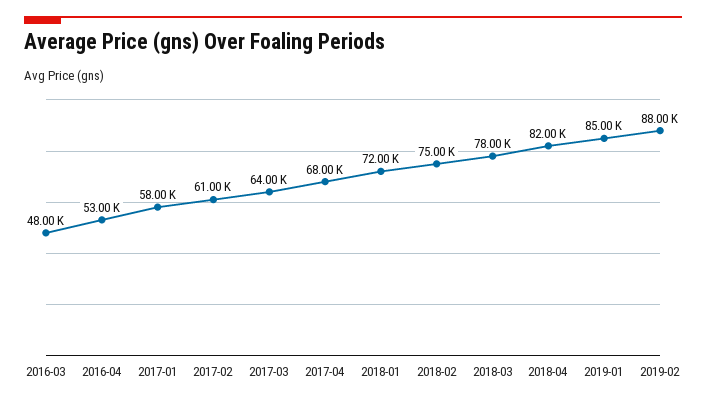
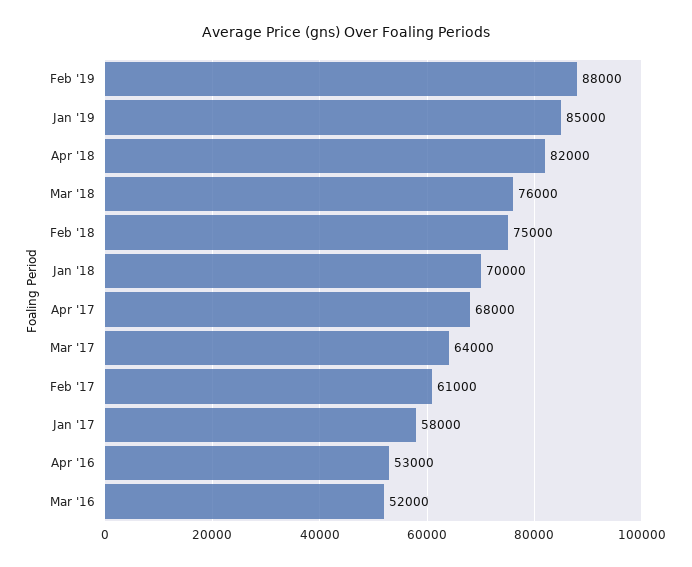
  {
-   "2016-03": 48000,
+   "2016-03": 52000,
    "2016-04": 53000,
    "2017-01": 58000,
    "2017-02": 61000,
    "2017-03": 64000,
    "2017-04": 68000,
-   "2018-01": 72000,
+   "2018-01": 70000,
    "2018-02": 75000,
-   "2018-03": 78000,
+   "2018-03": 76000,
    "2018-04": 82000,
    "2019-01": 85000,
    "2019-02": 88000
  }

